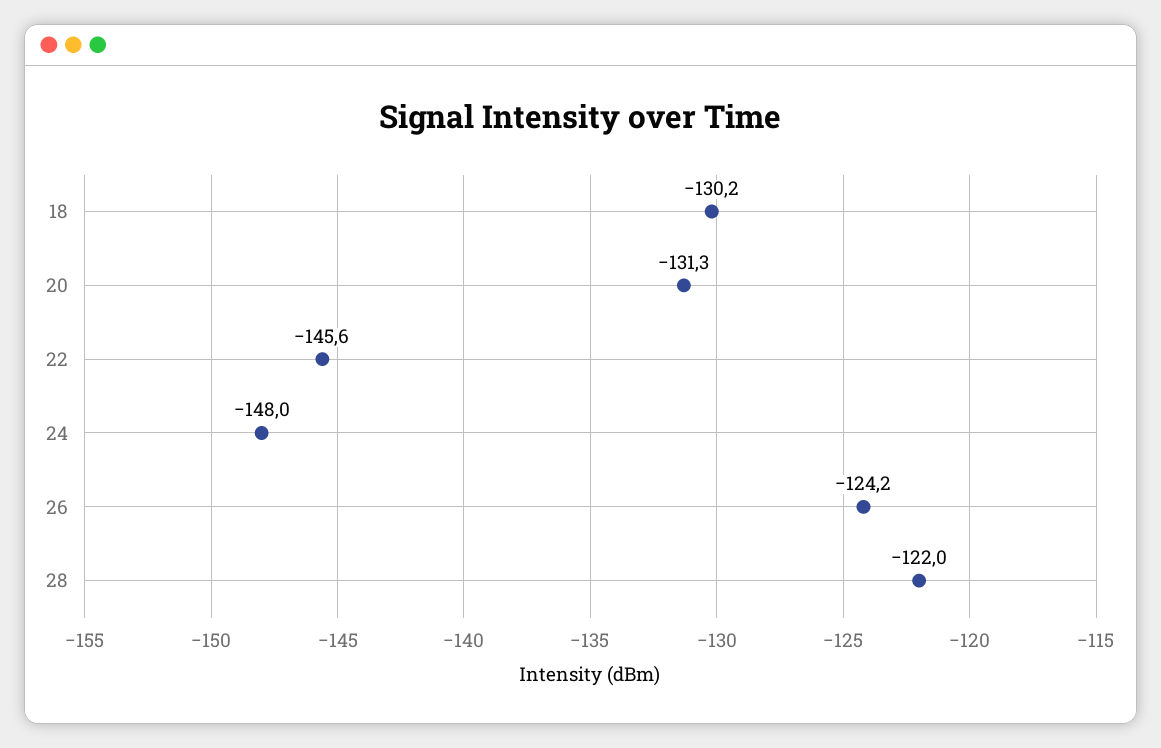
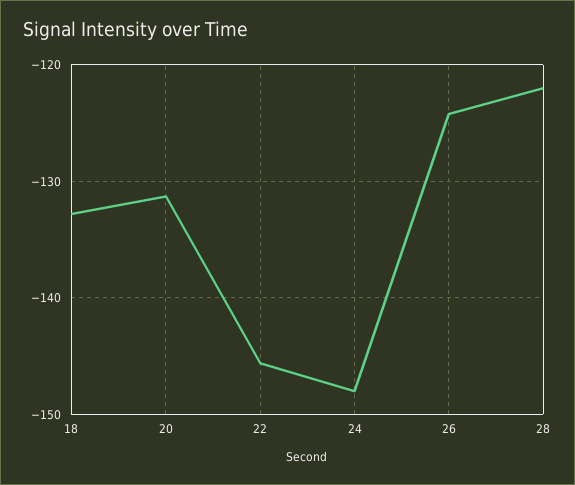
  {
-   "18": -130.2,
+   "18": -133,
    "20": -131.3,
    "22": -145.6,
    "24": -148,
    "26": -124.2,
    "28": -122
  }

